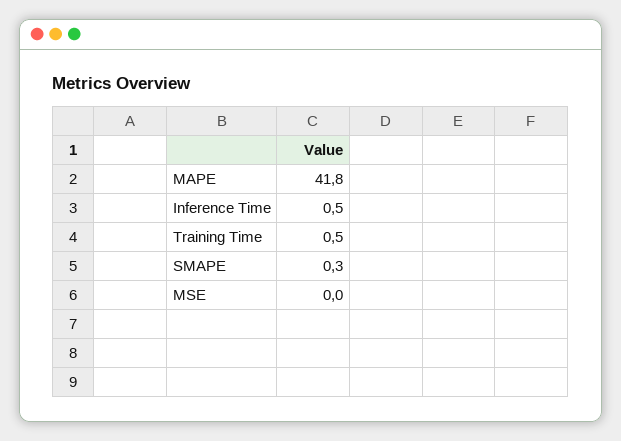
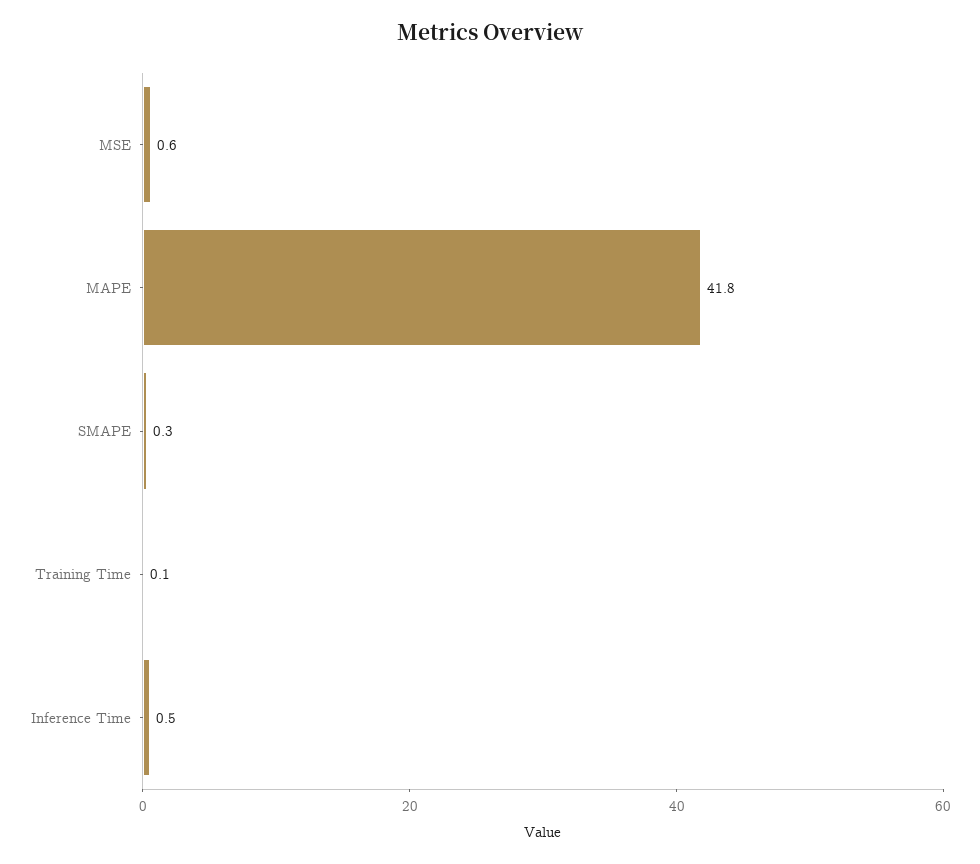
  {
    "MAPE": 41.8,
    "Inference Time": 0.5,
-   "Training Time": 0.5,
+   "Training Time": 0.1,
    "SMAPE": 0.3,
-   "MSE": 0
+   "MSE": 0.6
  }

